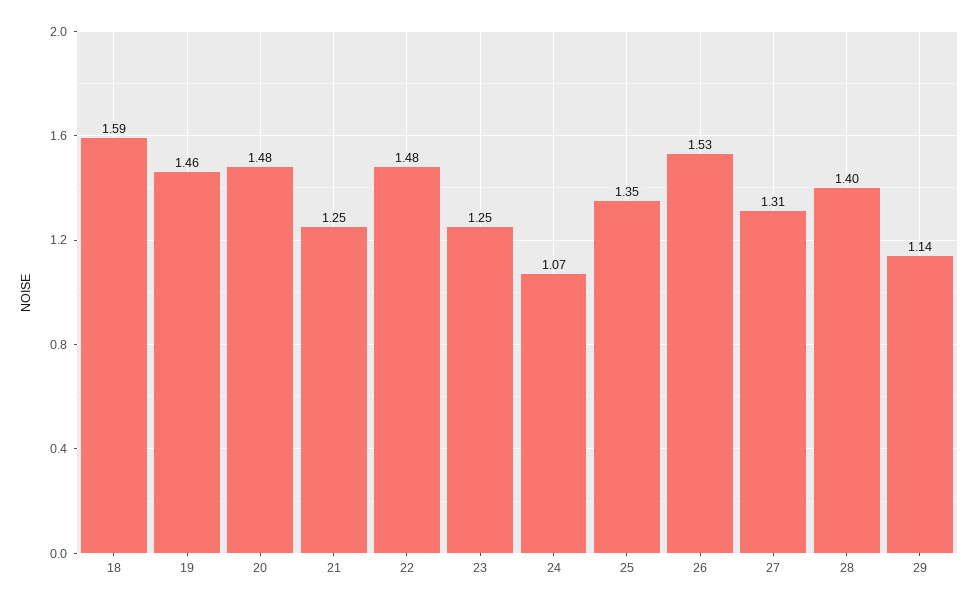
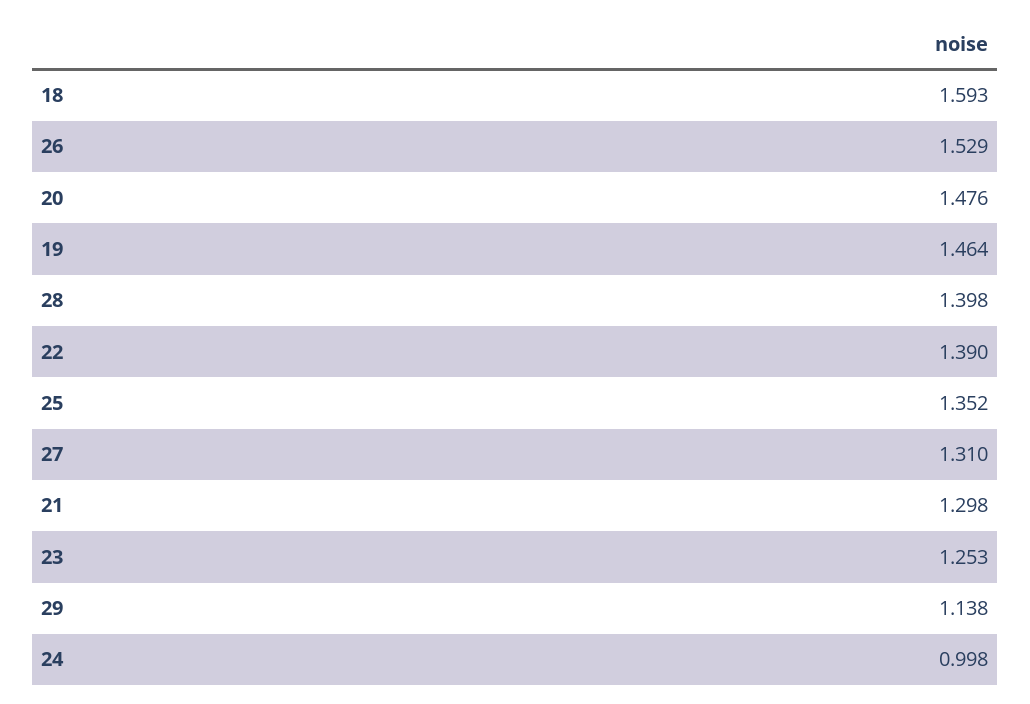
  {
    "18": 1.593,
    "19": 1.464,
    "20": 1.476,
-   "21": 1.25,
+   "21": 1.298,
-   "22": 1.48,
+   "22": 1.39,
    "23": 1.253,
-   "24": 1.07,
+   "24": 0.998,
    "25": 1.352,
    "26": 1.529,
    "27": 1.31,
    "28": 1.398,
    "29": 1.138
  }

